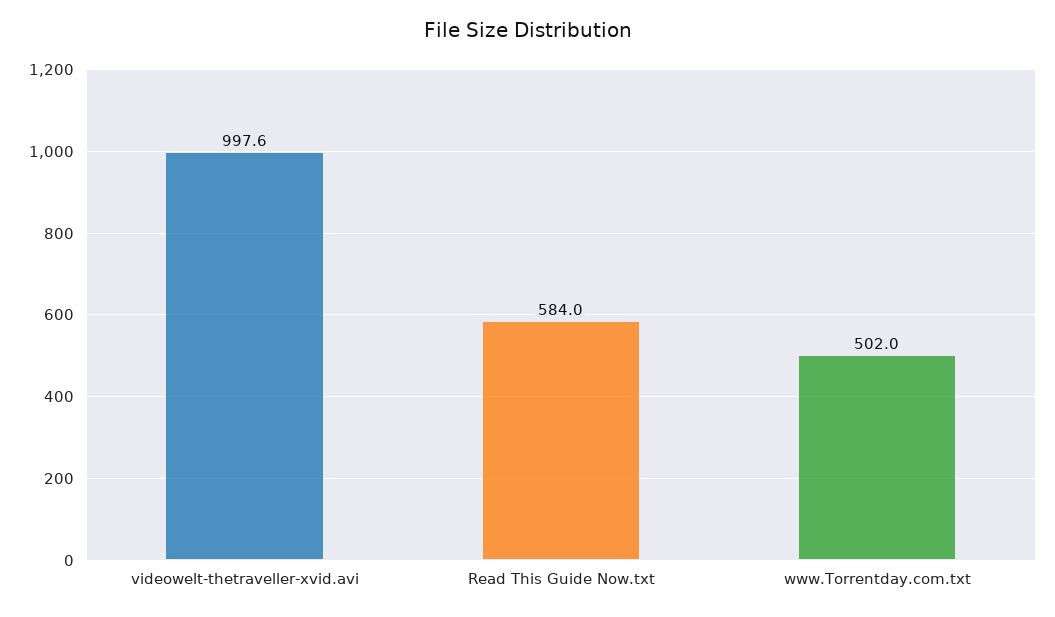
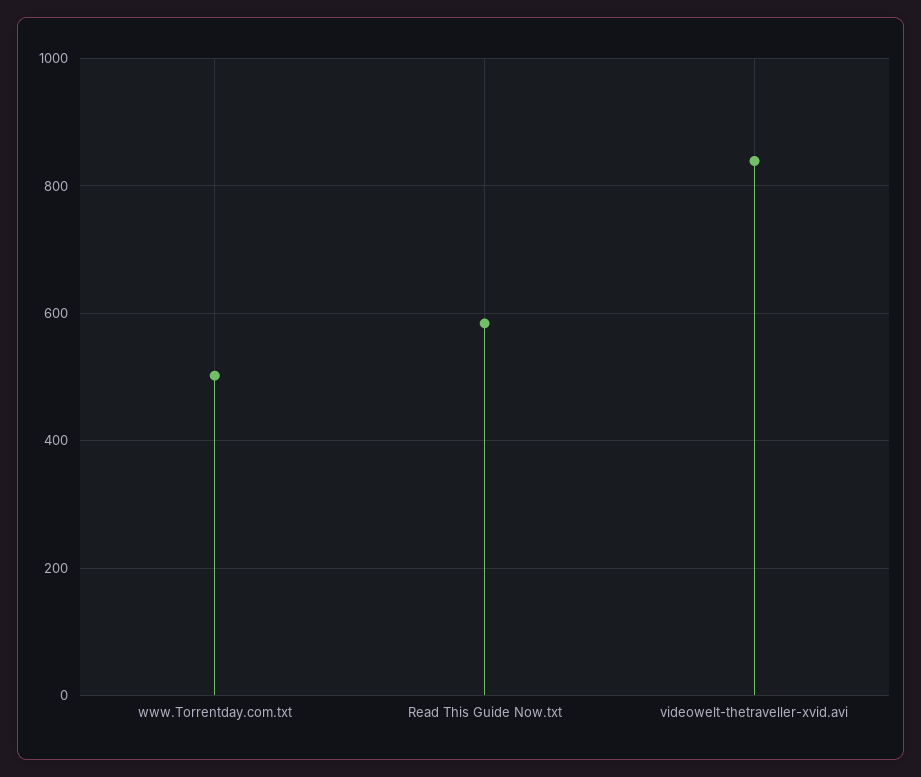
  {
-   "videowelt-thetraveller-xvid.avi": 997.6,
+   "videowelt-thetraveller-xvid.avi": 840,
    "Read This Guide Now.txt": 584,
    "www.Torrentday.com.txt": 502
  }

